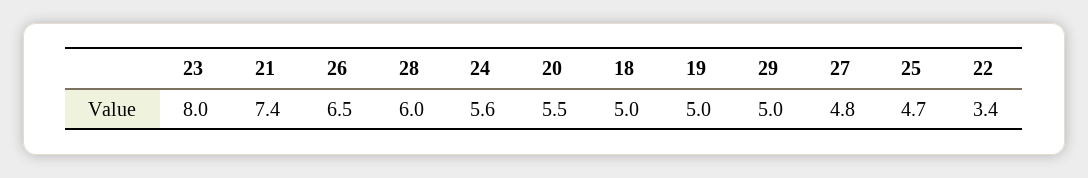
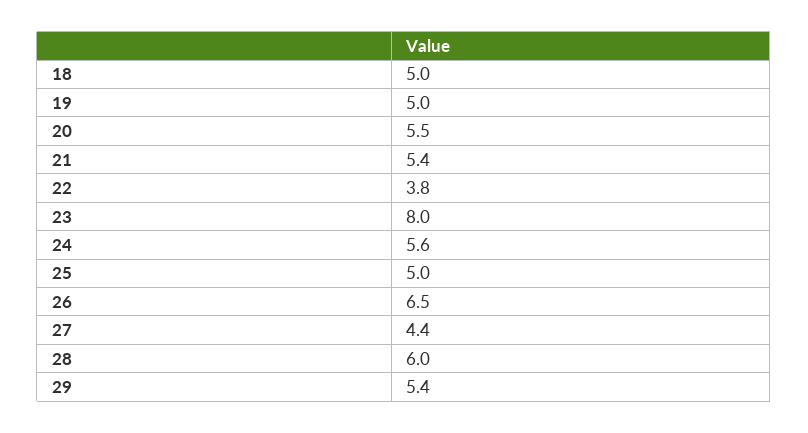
  {
    "23": 8,
-   "21": 7.4,
+   "21": 5.4,
    "26": 6.5,
    "28": 6,
    "24": 5.6,
    "20": 5.5,
    "18": 5,
    "19": 5,
-   "29": 5,
+   "29": 5.4,
-   "27": 4.8,
+   "27": 4.4,
-   "25": 4.7,
+   "25": 5,
-   "22": 3.4
+   "22": 3.8
  }

